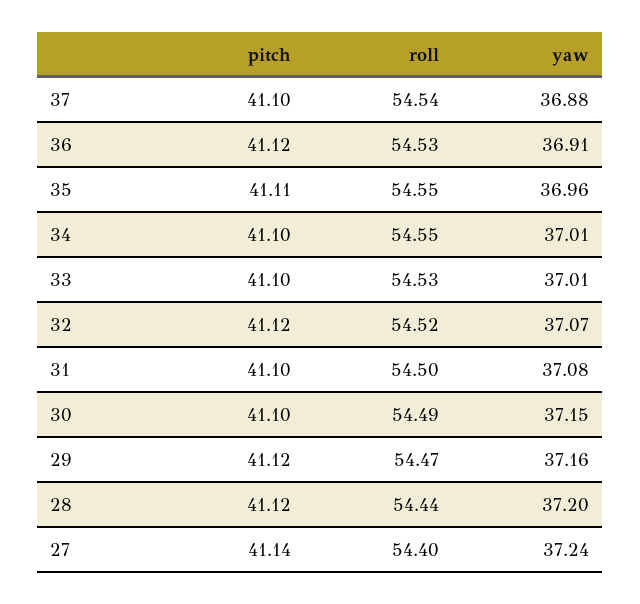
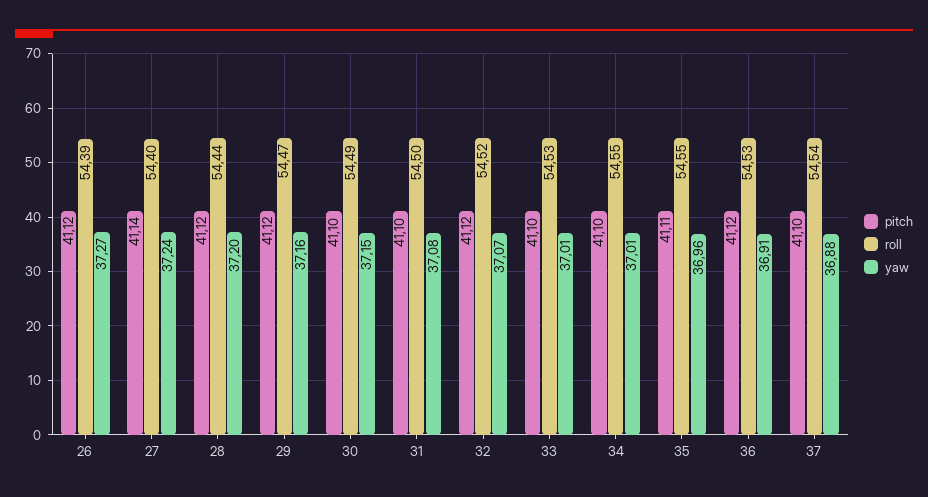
  {
    "pitch": {
      "37": 41.1,
      "36": 41.12,
      "35": 41.11,
      "34": 41.1,
      "33": 41.1,
      "32": 41.12,
      "31": 41.1,
      "30": 41.1,
      "29": 41.12,
      "28": 41.12,
-     "27": 41.14
+     "27": 41.14,
+     "26": 41.12
    },
    "roll": {
      "37": 54.54,
      "36": 54.53,
      "35": 54.55,
      "34": 54.55,
      "33": 54.53,
      "32": 54.52,
      "31": 54.5,
      "30": 54.49,
      "29": 54.47,
      "28": 54.44,
-     "27": 54.4
+     "27": 54.4,
+     "26": 54.39
    },
    "yaw": {
      "37": 36.88,
      "36": 36.91,
      "35": 36.96,
      "34": 37.01,
      "33": 37.01,
      "32": 37.07,
      "31": 37.08,
      "30": 37.15,
      "29": 37.16,
      "28": 37.2,
-     "27": 37.24
+     "27": 37.24,
+     "26": 37.27
    }
  }

